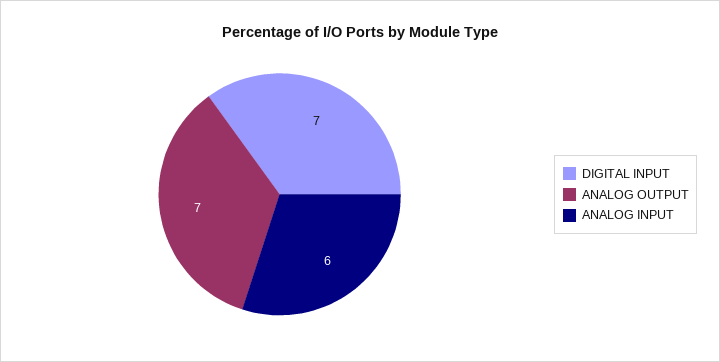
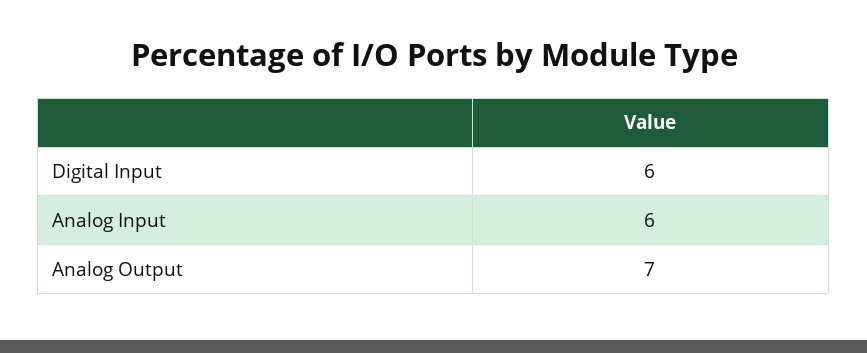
  {
-   "DIGITAL INPUT": 7,
+   "DIGITAL INPUT": 6,
    "ANALOG OUTPUT": 7,
    "ANALOG INPUT": 6
  }

